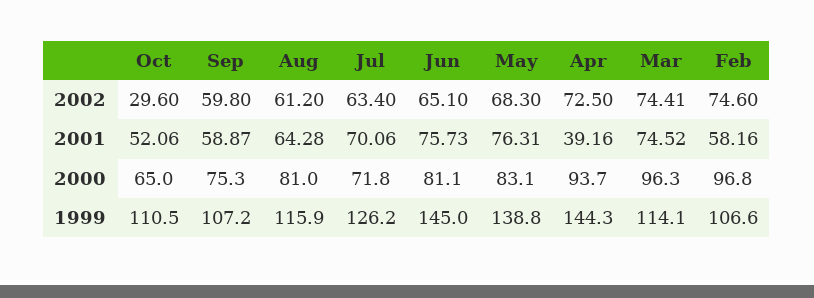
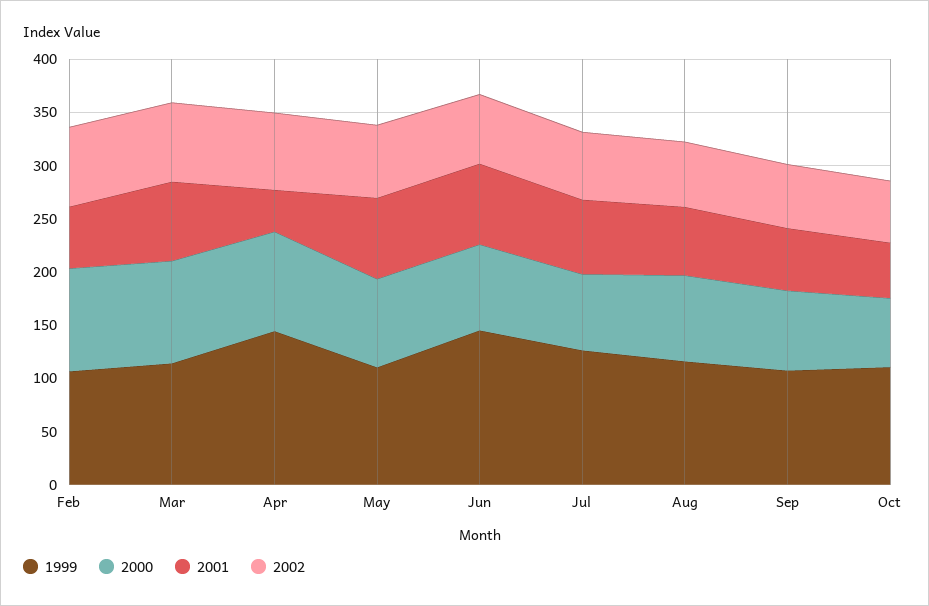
  {
    "2002": {
-     "Oct": 29.6,
+     "Oct": 60,
      "Sep": 59.8,
      "Aug": 61.2,
      "Jul": 63.4,
      "Jun": 65.1,
      "May": 68.3,
      "Apr": 72.5,
      "Mar": 74.41,
      "Feb": 74.6
    },
    "2001": {
      "Oct": 52.06,
      "Sep": 58.87,
      "Aug": 64.28,
      "Jul": 70.06,
      "Jun": 75.73,
      "May": 76.31,
      "Apr": 39.16,
      "Mar": 74.52,
      "Feb": 58.16
    },
    "2000": {
      "Oct": 65,
      "Sep": 75.3,
      "Aug": 81,
      "Jul": 71.8,
      "Jun": 81.1,
      "May": 83.1,
      "Apr": 93.7,
      "Mar": 96.3,
      "Feb": 96.8
    },
    "1999": {
      "Oct": 110.5,
      "Sep": 107.2,
      "Aug": 115.9,
      "Jul": 126.2,
      "Jun": 145,
-     "May": 138.8,
+     "May": 110,
      "Apr": 144.3,
      "Mar": 114.1,
      "Feb": 106.6
    }
  }

